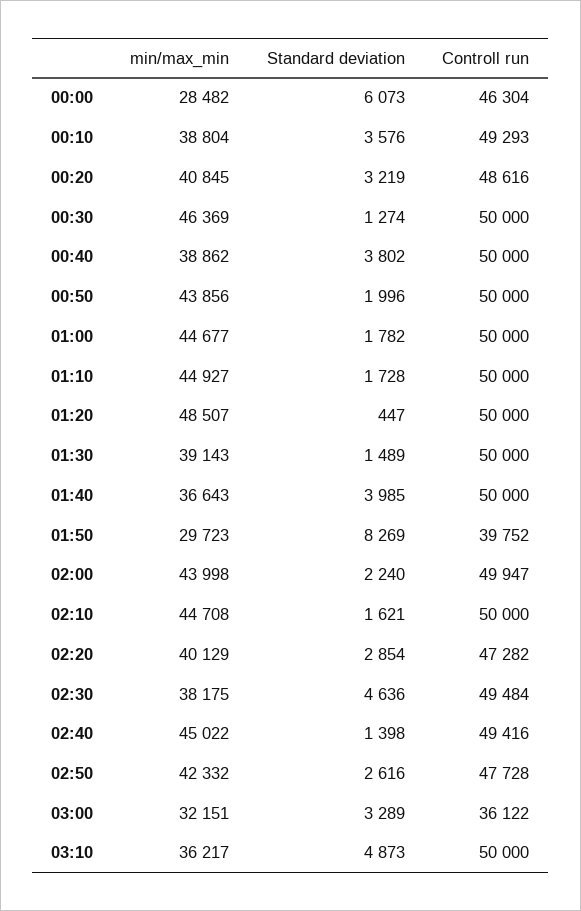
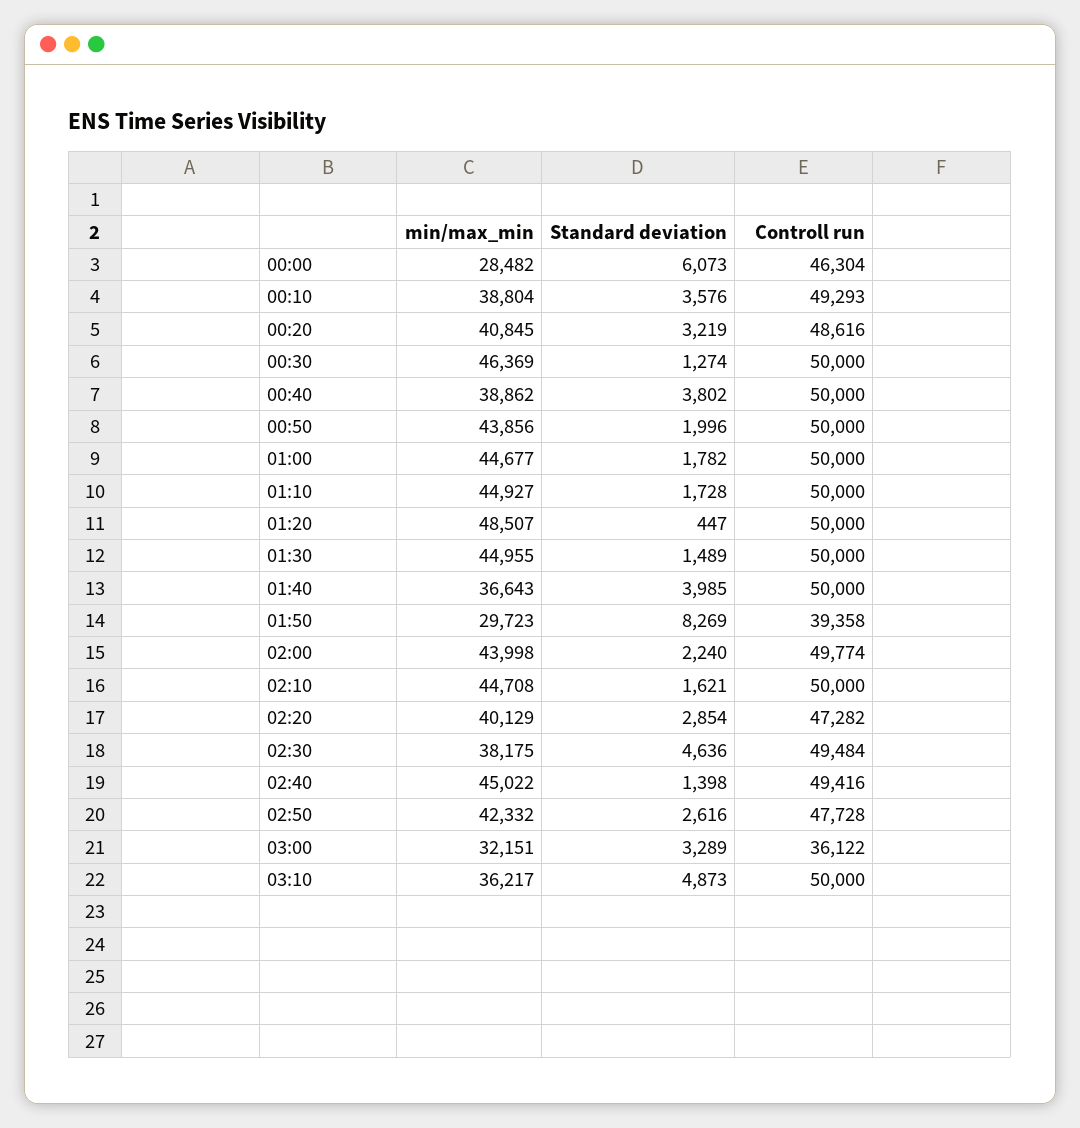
  {
    "min/max_min": {
      "00:00": 28482,
      "00:10": 38804,
      "00:20": 40845,
      "00:30": 46369,
      "00:40": 38862,
      "00:50": 43856,
      "01:00": 44677,
      "01:10": 44927,
      "01:20": 48507,
-     "01:30": 39143,
+     "01:30": 44955,
      "01:40": 36643,
      "01:50": 29723,
      "02:00": 43998,
      "02:10": 44708,
      "02:20": 40129,
      "02:30": 38175,
      "02:40": 45022,
      "02:50": 42332,
      "03:00": 32151,
      "03:10": 36217
    },
    "Standard deviation": {
      "00:00": 6073,
      "00:10": 3576,
      "00:20": 3219,
      "00:30": 1274,
      "00:40": 3802,
      "00:50": 1996,
      "01:00": 1782,
      "01:10": 1728,
      "01:20": 447,
      "01:30": 1489,
      "01:40": 3985,
      "01:50": 8269,
      "02:00": 2240,
      "02:10": 1621,
      "02:20": 2854,
      "02:30": 4636,
      "02:40": 1398,
      "02:50": 2616,
      "03:00": 3289,
      "03:10": 4873
    },
    "Controll run": {
      "00:00": 46304,
      "00:10": 49293,
      "00:20": 48616,
      "00:30": 50000,
      "00:40": 50000,
      "00:50": 50000,
      "01:00": 50000,
      "01:10": 50000,
      "01:20": 50000,
      "01:30": 50000,
      "01:40": 50000,
-     "01:50": 39752,
+     "01:50": 39358,
-     "02:00": 49947,
+     "02:00": 49774,
      "02:10": 50000,
      "02:20": 47282,
      "02:30": 49484,
      "02:40": 49416,
      "02:50": 47728,
      "03:00": 36122,
      "03:10": 50000
    }
  }

